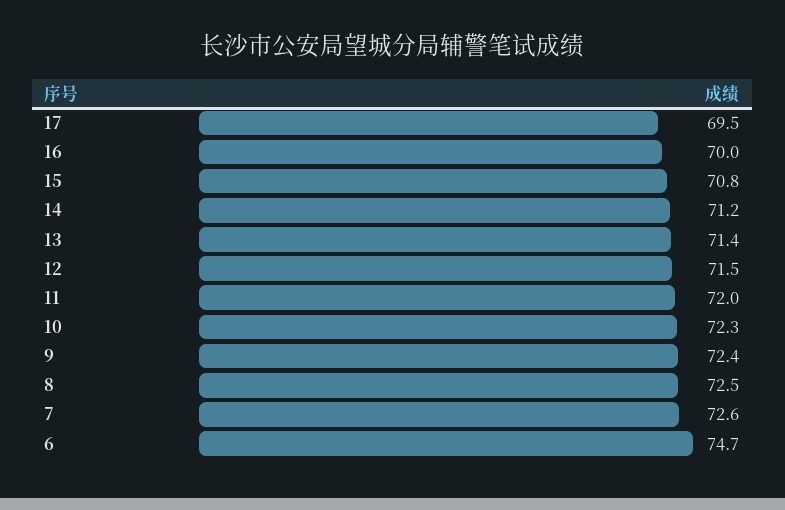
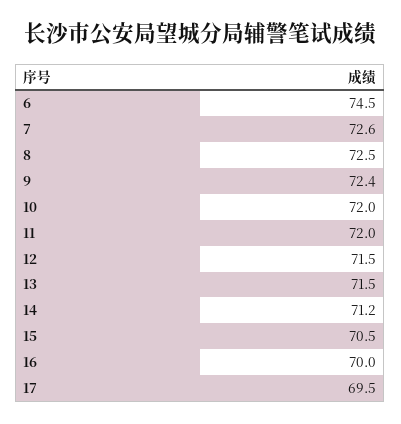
  {
    "17": 69.5,
    "16": 70,
-   "15": 70.8,
+   "15": 70.5,
    "14": 71.2,
-   "13": 71.4,
+   "13": 71.5,
    "12": 71.5,
    "11": 72,
-   "10": 72.3,
+   "10": 72,
    "9": 72.4,
    "8": 72.5,
    "7": 72.6,
-   "6": 74.7
+   "6": 74.5
  }

